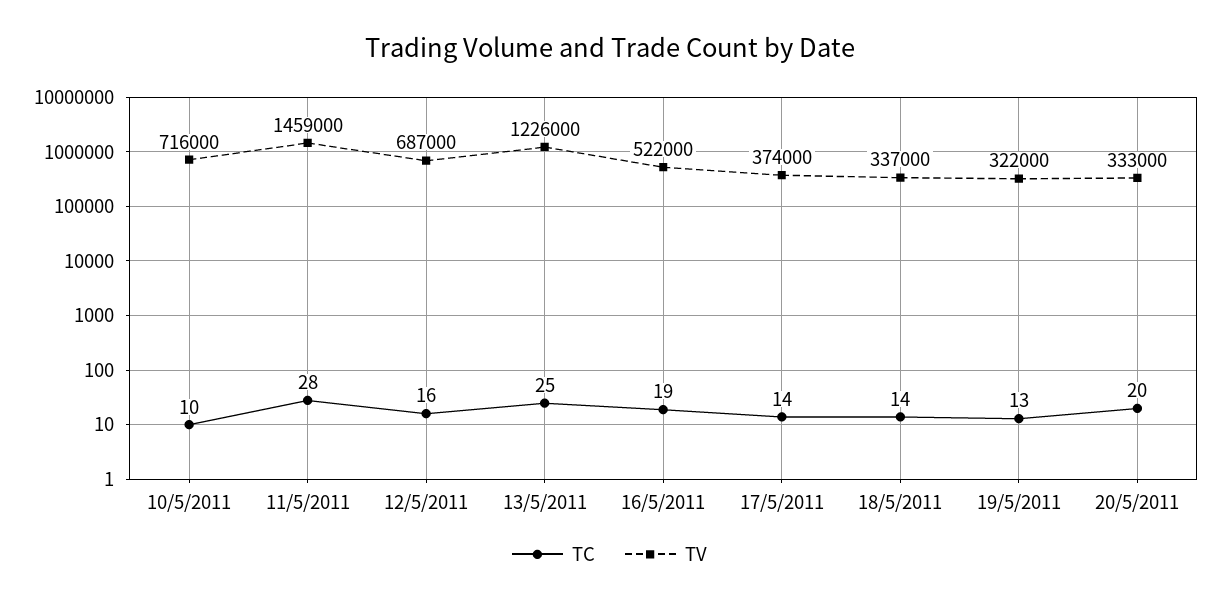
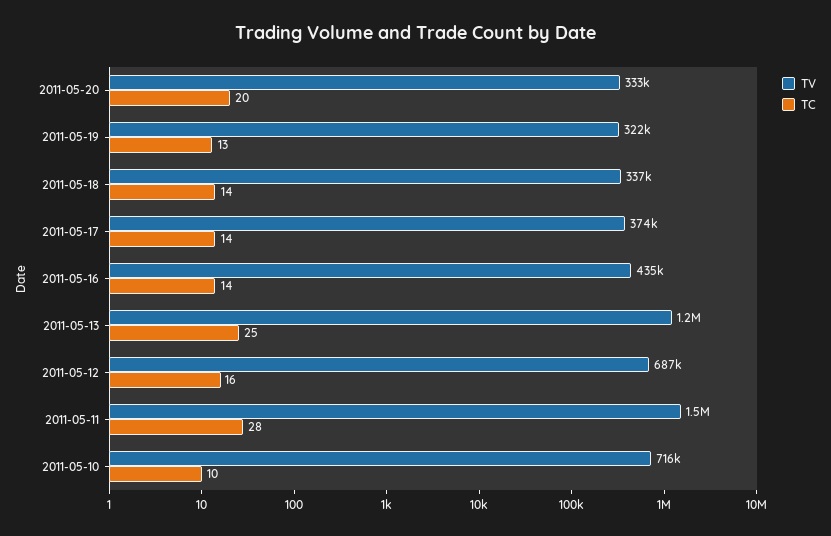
  {
    "TC": {
      "10/5/2011": 10,
      "11/5/2011": 28,
      "12/5/2011": 16,
      "13/5/2011": 25,
-     "16/5/2011": 19,
+     "16/5/2011": 14,
      "17/5/2011": 14,
      "18/5/2011": 14,
      "19/5/2011": 13,
      "20/5/2011": 20
    },
    "TV": {
      "10/5/2011": 716000,
      "11/5/2011": 1459000,
      "12/5/2011": 687000,
      "13/5/2011": 1226000,
-     "16/5/2011": 522000,
+     "16/5/2011": 435000,
      "17/5/2011": 374000,
      "18/5/2011": 337000,
      "19/5/2011": 322000,
      "20/5/2011": 333000
    }
  }

